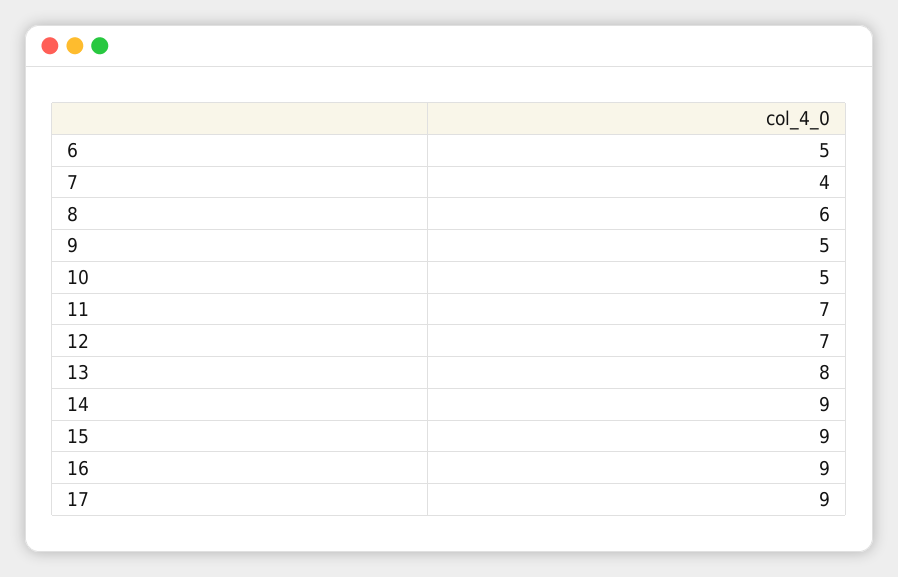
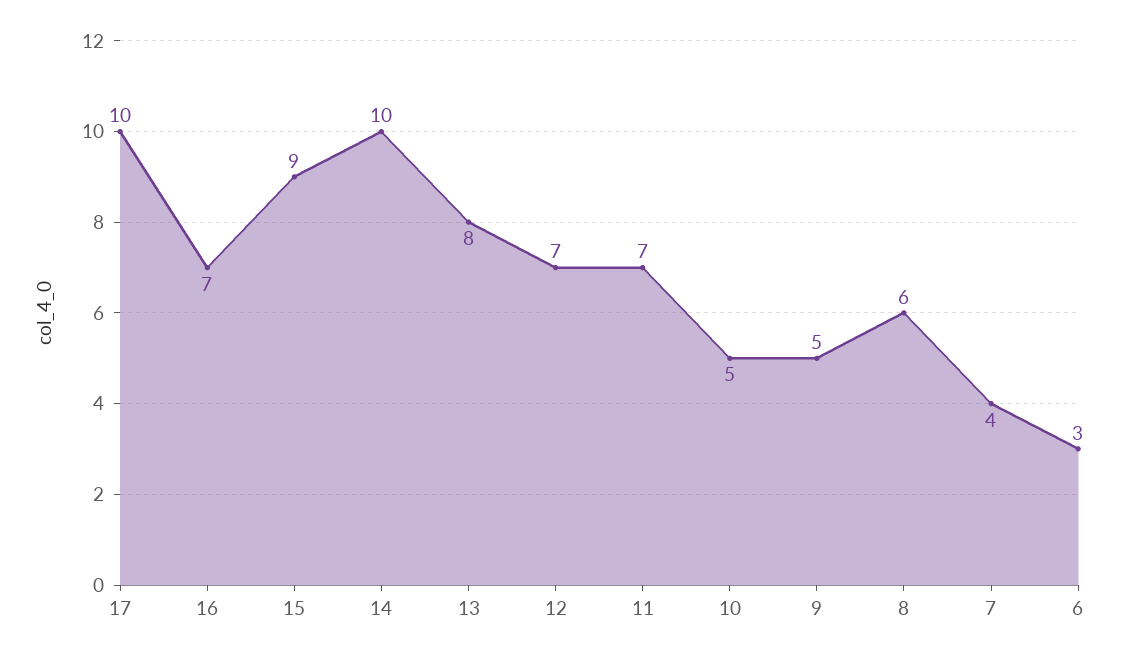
  {
-   "6": 5,
+   "6": 3,
    "7": 4,
    "8": 6,
    "9": 5,
    "10": 5,
    "11": 7,
    "12": 7,
    "13": 8,
-   "14": 9,
+   "14": 10,
    "15": 9,
-   "16": 9,
+   "16": 7,
-   "17": 9
+   "17": 10
  }

